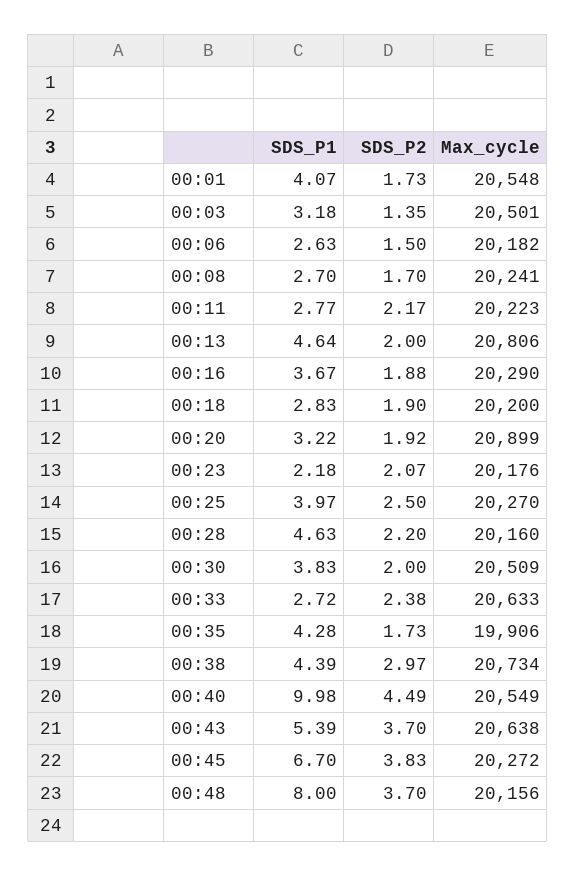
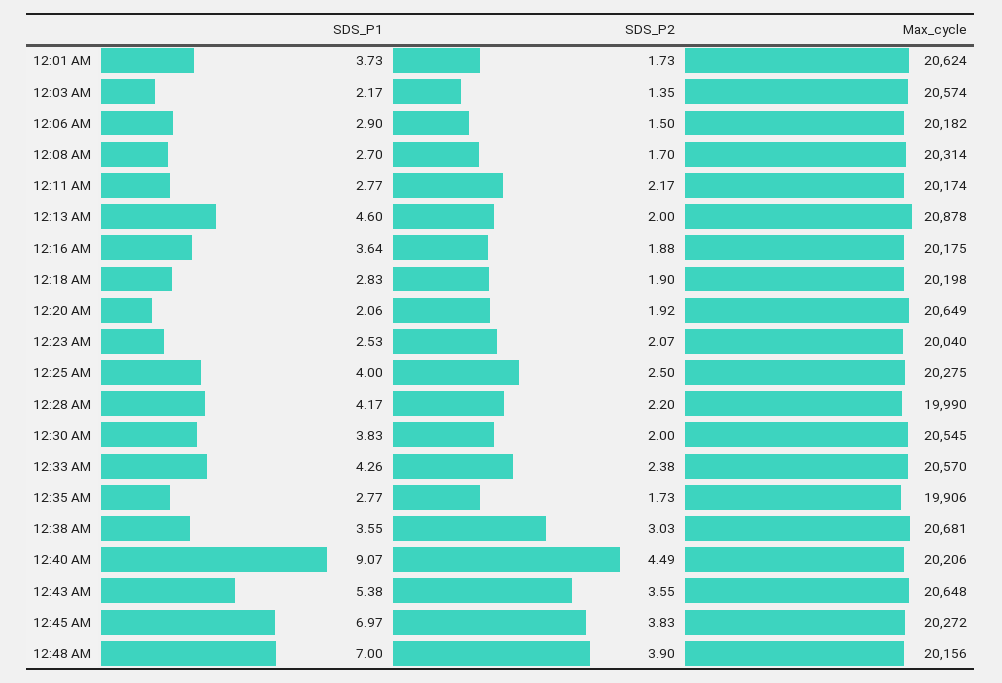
  {
    "SDS_P1": {
-     "00:01": 4.07,
+     "00:01": 3.73,
-     "00:03": 3.18,
+     "00:03": 2.17,
-     "00:06": 2.63,
+     "00:06": 2.9,
      "00:08": 2.7,
      "00:11": 2.77,
-     "00:13": 4.64,
+     "00:13": 4.6,
-     "00:16": 3.67,
+     "00:16": 3.64,
      "00:18": 2.83,
-     "00:20": 3.22,
+     "00:20": 2.06,
-     "00:23": 2.18,
+     "00:23": 2.53,
-     "00:25": 3.97,
+     "00:25": 4,
-     "00:28": 4.63,
+     "00:28": 4.17,
      "00:30": 3.83,
-     "00:33": 2.72,
+     "00:33": 4.26,
-     "00:35": 4.28,
+     "00:35": 2.77,
-     "00:38": 4.39,
+     "00:38": 3.55,
-     "00:40": 9.98,
+     "00:40": 9.07,
-     "00:43": 5.39,
+     "00:43": 5.38,
-     "00:45": 6.7,
+     "00:45": 6.97,
-     "00:48": 8
+     "00:48": 7
    },
    "SDS_P2": {
      "00:01": 1.73,
      "00:03": 1.35,
      "00:06": 1.5,
      "00:08": 1.7,
      "00:11": 2.17,
      "00:13": 2,
      "00:16": 1.88,
      "00:18": 1.9,
      "00:20": 1.92,
      "00:23": 2.07,
      "00:25": 2.5,
      "00:28": 2.2,
      "00:30": 2,
      "00:33": 2.38,
      "00:35": 1.73,
-     "00:38": 2.97,
+     "00:38": 3.03,
      "00:40": 4.49,
-     "00:43": 3.7,
+     "00:43": 3.55,
      "00:45": 3.83,
-     "00:48": 3.7
+     "00:48": 3.9
    },
    "Max_cycle": {
-     "00:01": 20548,
+     "00:01": 20624,
-     "00:03": 20501,
+     "00:03": 20574,
      "00:06": 20182,
-     "00:08": 20241,
+     "00:08": 20314,
-     "00:11": 20223,
+     "00:11": 20174,
-     "00:13": 20806,
+     "00:13": 20878,
-     "00:16": 20290,
+     "00:16": 20175,
-     "00:18": 20200,
+     "00:18": 20198,
-     "00:20": 20899,
+     "00:20": 20649,
-     "00:23": 20176,
+     "00:23": 20040,
-     "00:25": 20270,
+     "00:25": 20275,
-     "00:28": 20160,
+     "00:28": 19990,
-     "00:30": 20509,
+     "00:30": 20545,
-     "00:33": 20633,
+     "00:33": 20570,
      "00:35": 19906,
-     "00:38": 20734,
+     "00:38": 20681,
-     "00:40": 20549,
+     "00:40": 20206,
-     "00:43": 20638,
+     "00:43": 20648,
      "00:45": 20272,
      "00:48": 20156
    }
  }

